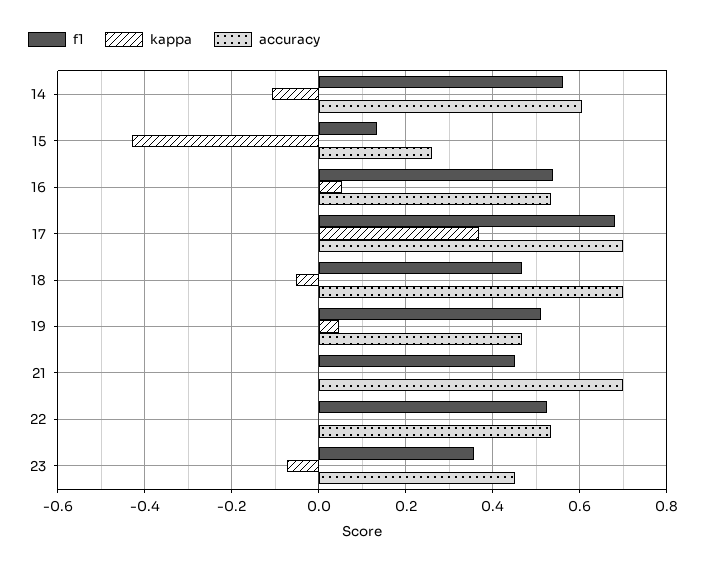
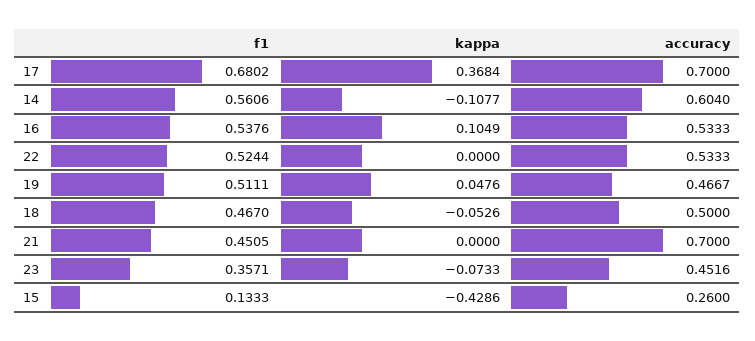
  {
    "f1": {
      "14": 0.5606,
      "15": 0.1333,
      "16": 0.5376,
      "17": 0.6802,
      "18": 0.467,
      "19": 0.5111,
      "21": 0.4505,
      "22": 0.5244,
      "23": 0.3571
    },
    "kappa": {
      "14": -0.1077,
      "15": -0.4286,
-     "16": 0.06,
+     "16": 0.1049,
      "17": 0.3684,
      "18": -0.0526,
      "19": 0.0476,
      "21": 0,
      "22": 0,
      "23": -0.0733
    },
    "accuracy": {
      "14": 0.604,
      "15": 0.26,
      "16": 0.5333,
      "17": 0.7,
-     "18": 0.7,
+     "18": 0.5,
      "19": 0.4667,
      "21": 0.7,
      "22": 0.5333,
      "23": 0.4516
    }
  }

